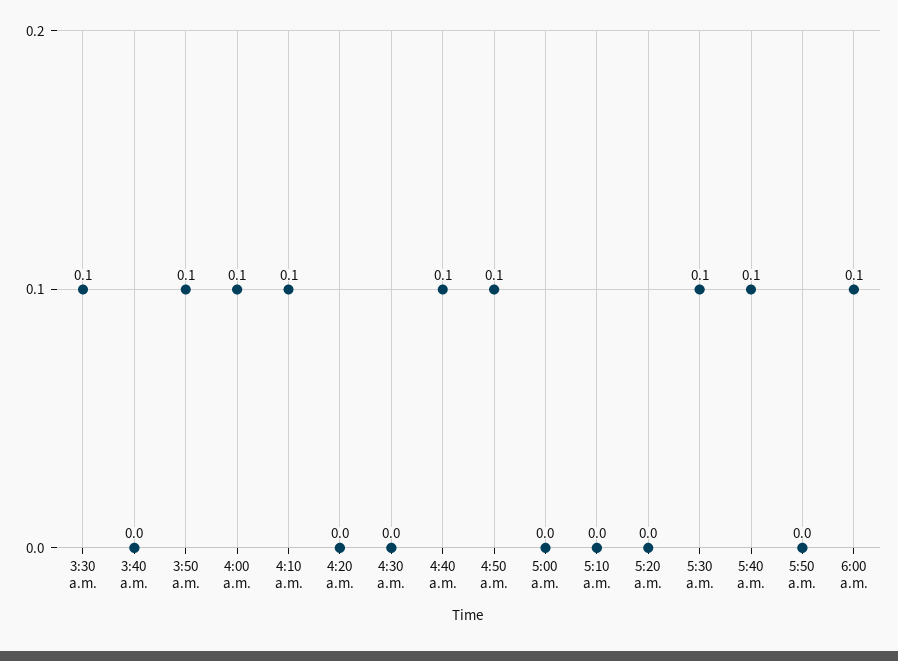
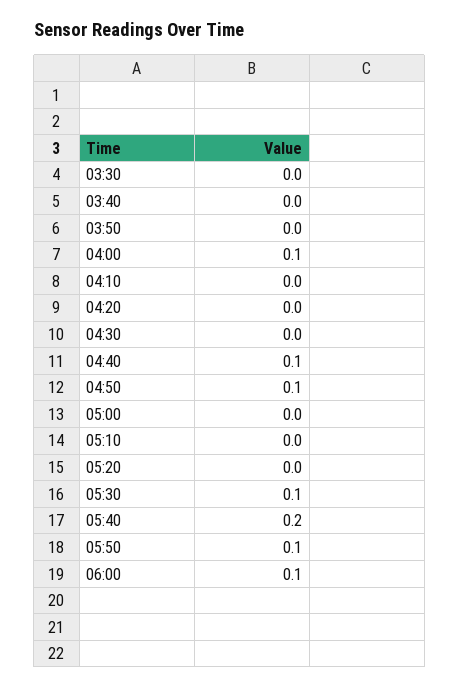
  {
-   "3:30 a.m.": 0.1,
+   "3:30 a.m.": 0,
    "3:40 a.m.": 0,
-   "3:50 a.m.": 0.1,
+   "3:50 a.m.": 0,
    "4:00 a.m.": 0.1,
-   "4:10 a.m.": 0.1,
+   "4:10 a.m.": 0,
    "4:20 a.m.": 0,
    "4:30 a.m.": 0,
    "4:40 a.m.": 0.1,
    "4:50 a.m.": 0.1,
    "5:00 a.m.": 0,
    "5:10 a.m.": 0,
    "5:20 a.m.": 0,
    "5:30 a.m.": 0.1,
-   "5:40 a.m.": 0.1,
+   "5:40 a.m.": 0.2,
-   "5:50 a.m.": 0,
+   "5:50 a.m.": 0.1,
    "6:00 a.m.": 0.1
  }

